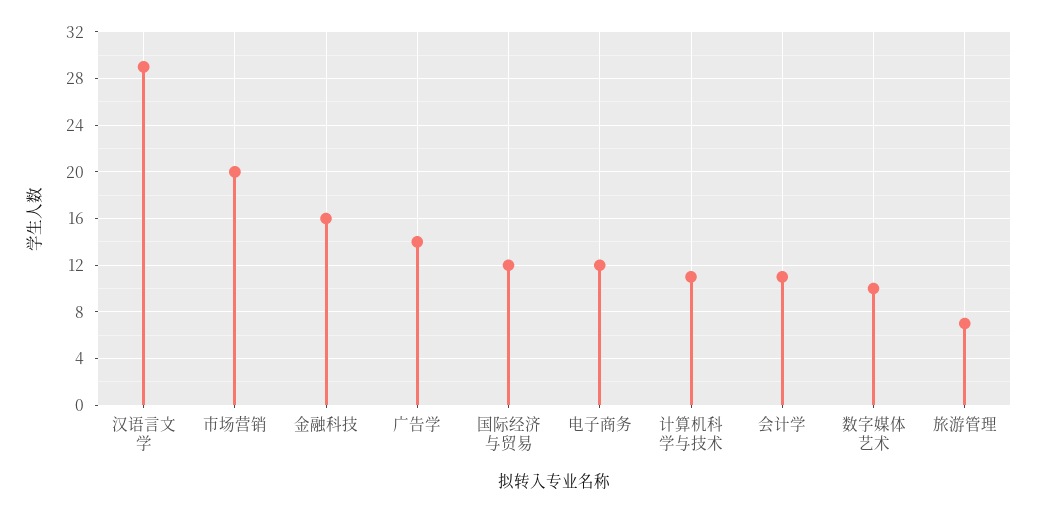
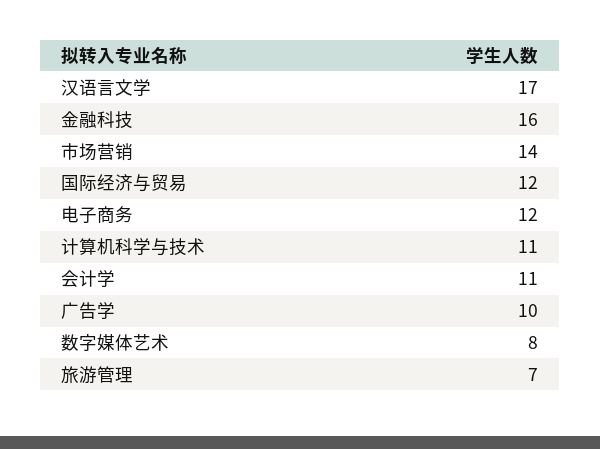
  {
-   "汉语言文学": 29,
+   "汉语言文学": 17,
-   "市场营销": 20,
+   "市场营销": 14,
    "金融科技": 16,
-   "广告学": 14,
+   "广告学": 10,
    "国际经济与贸易": 12,
    "电子商务": 12,
    "计算机科学与技术": 11,
    "会计学": 11,
-   "数字媒体艺术": 10,
+   "数字媒体艺术": 8,
    "旅游管理": 7
  }

